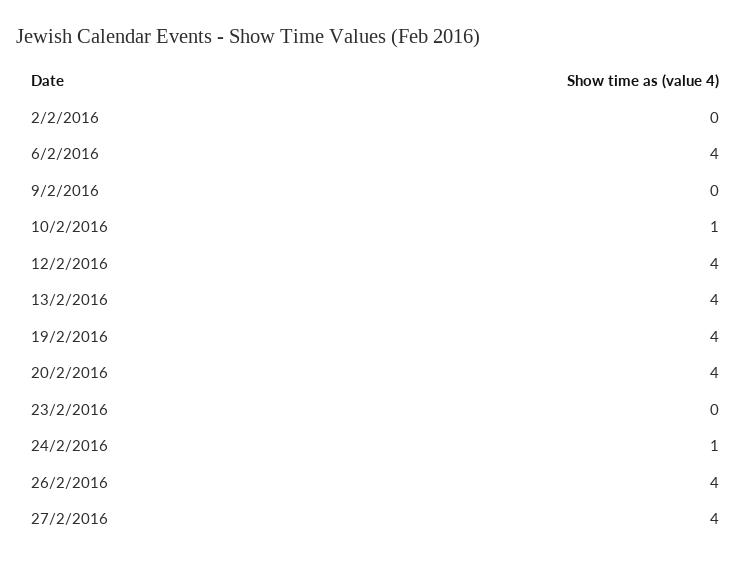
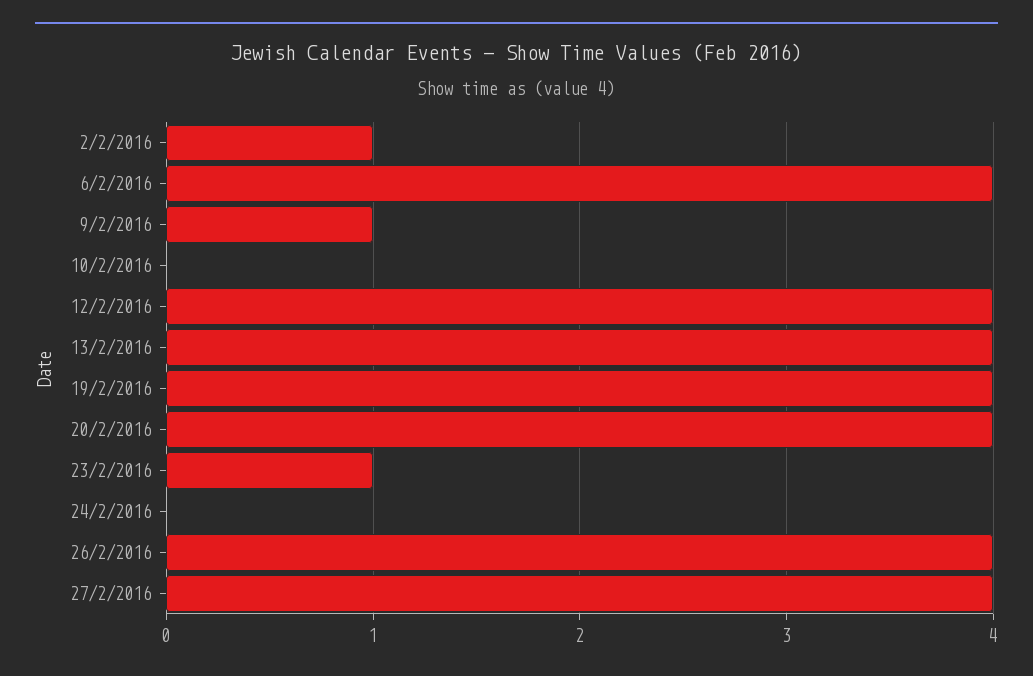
  {
-   "2/2/2016": 0,
+   "2/2/2016": 1,
    "6/2/2016": 4,
-   "9/2/2016": 0,
+   "9/2/2016": 1,
-   "10/2/2016": 1,
+   "10/2/2016": 0,
    "12/2/2016": 4,
    "13/2/2016": 4,
    "19/2/2016": 4,
    "20/2/2016": 4,
-   "23/2/2016": 0,
+   "23/2/2016": 1,
-   "24/2/2016": 1,
+   "24/2/2016": 0,
    "26/2/2016": 4,
    "27/2/2016": 4
  }

